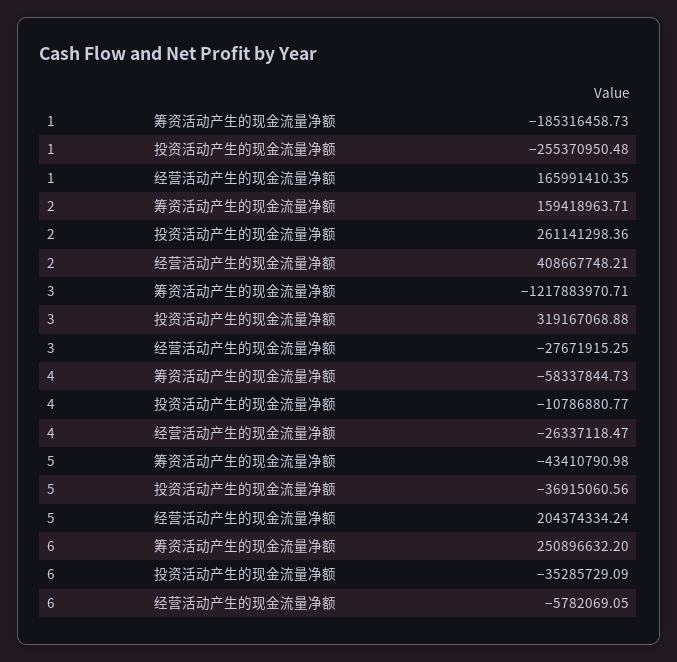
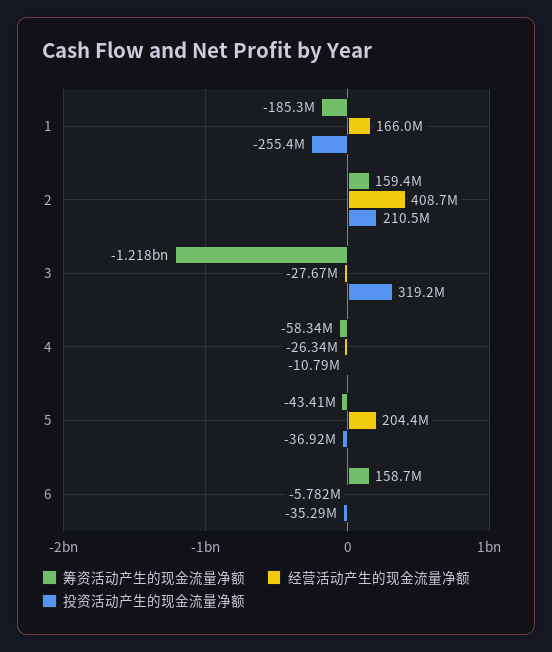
  {
    "筹资活动产生的现金流量净额": {
      "1": -185316458.73,
      "2": 159418963.71,
      "3": -1217883970.71,
      "4": -58337844.73,
      "5": -43410790.98,
-     "6": 250896632.2
+     "6": 158700000
    },
    "投资活动产生的现金流量净额": {
      "1": -255370950.48,
-     "2": 261141298.36,
+     "2": 210500000,
      "3": 319167068.88,
      "4": -10786880.77,
      "5": -36915060.56,
      "6": -35285729.09
    },
    "经营活动产生的现金流量净额": {
      "1": 165991410.35,
      "2": 408667748.21,
      "3": -27671915.25,
      "4": -26337118.47,
      "5": 204374334.24,
      "6": -5782069.05
    }
  }

